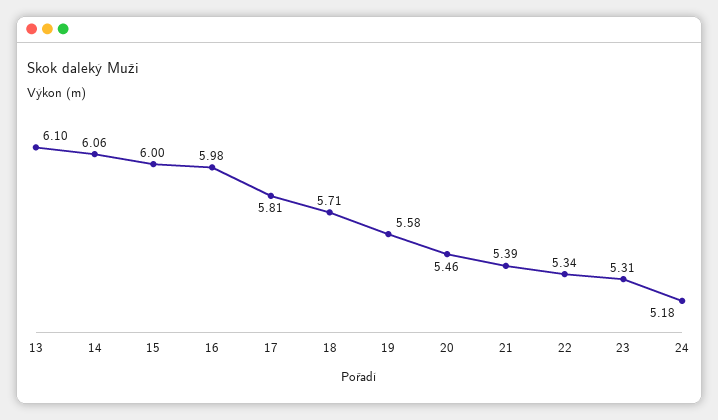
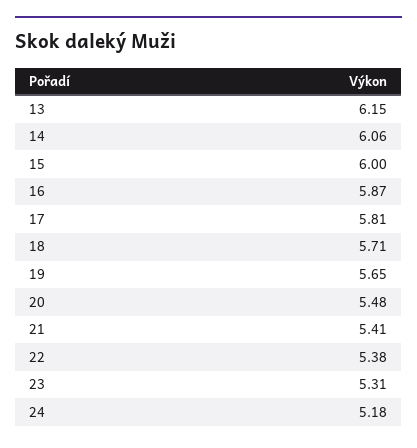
  {
-   "13": 6.1,
+   "13": 6.15,
    "14": 6.06,
    "15": 6,
-   "16": 5.98,
+   "16": 5.87,
    "17": 5.81,
    "18": 5.71,
-   "19": 5.58,
+   "19": 5.65,
-   "20": 5.46,
+   "20": 5.48,
-   "21": 5.39,
+   "21": 5.41,
-   "22": 5.34,
+   "22": 5.38,
    "23": 5.31,
    "24": 5.18
  }

